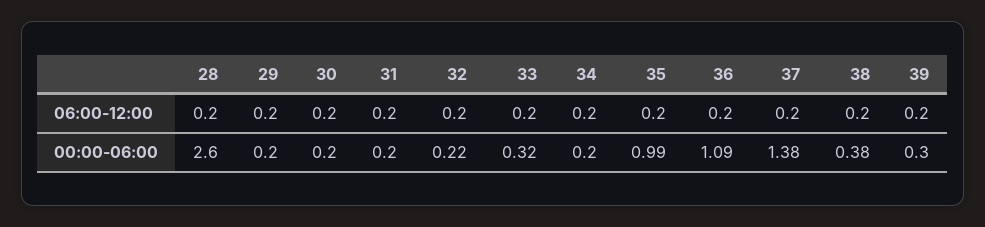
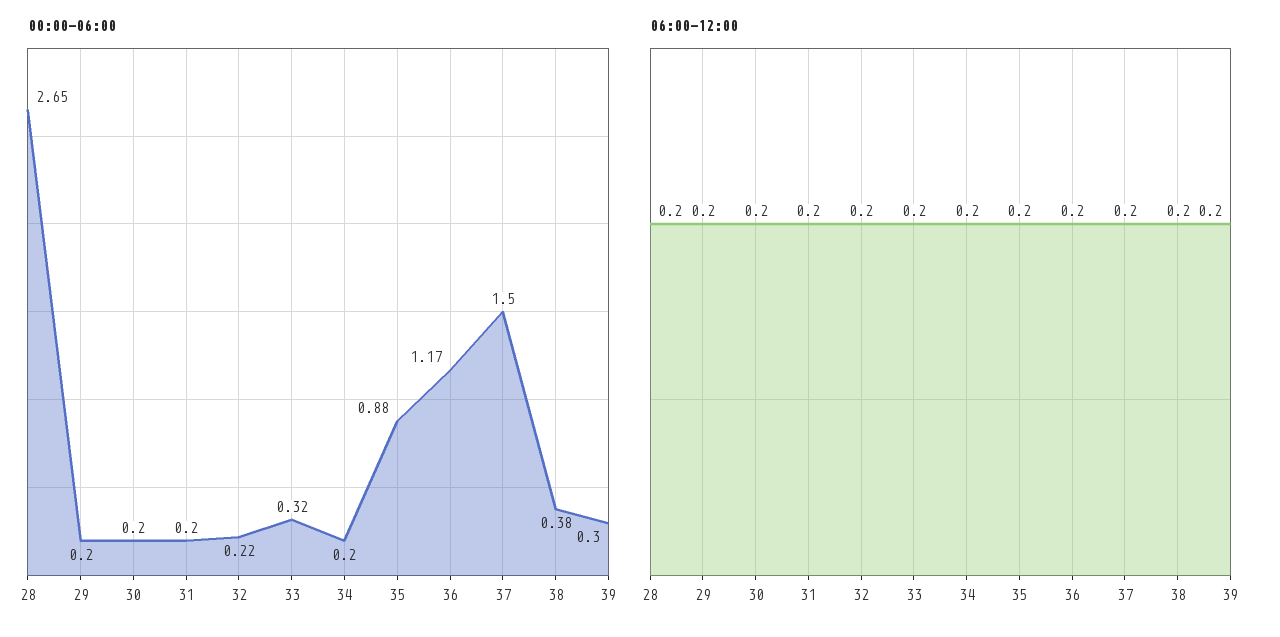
  {
    "06:00-12:00": {
      "28": 0.2,
      "29": 0.2,
      "30": 0.2,
      "31": 0.2,
      "32": 0.2,
      "33": 0.2,
      "34": 0.2,
      "35": 0.2,
      "36": 0.2,
      "37": 0.2,
      "38": 0.2,
      "39": 0.2
    },
    "00:00-06:00": {
-     "28": 2.6,
+     "28": 2.65,
      "29": 0.2,
      "30": 0.2,
      "31": 0.2,
      "32": 0.22,
      "33": 0.32,
      "34": 0.2,
-     "35": 0.99,
+     "35": 0.88,
-     "36": 1.09,
+     "36": 1.17,
-     "37": 1.38,
+     "37": 1.5,
      "38": 0.38,
      "39": 0.3
    }
  }

